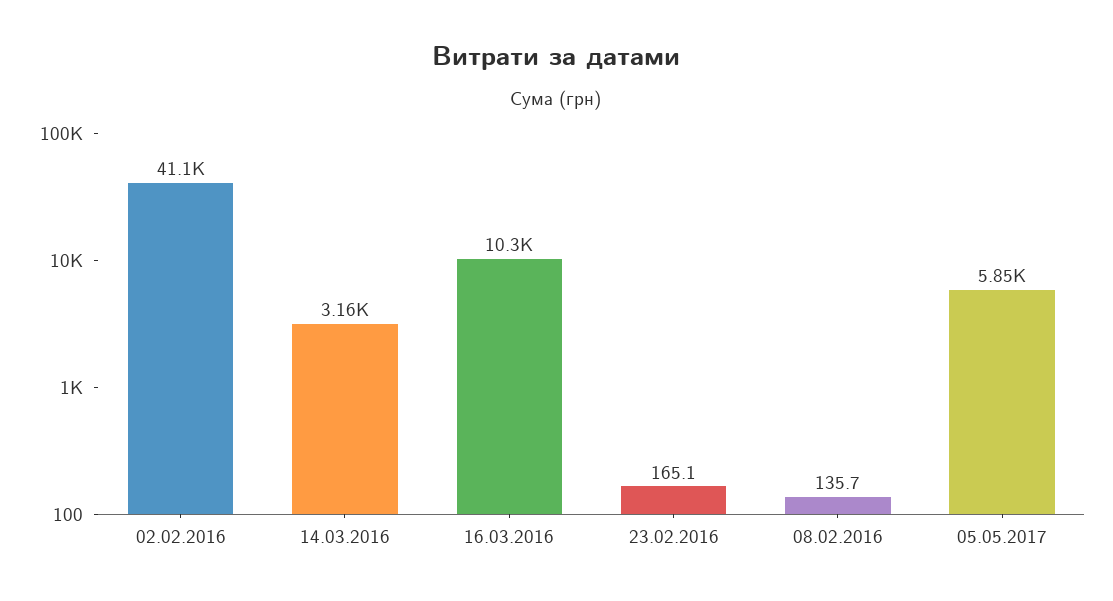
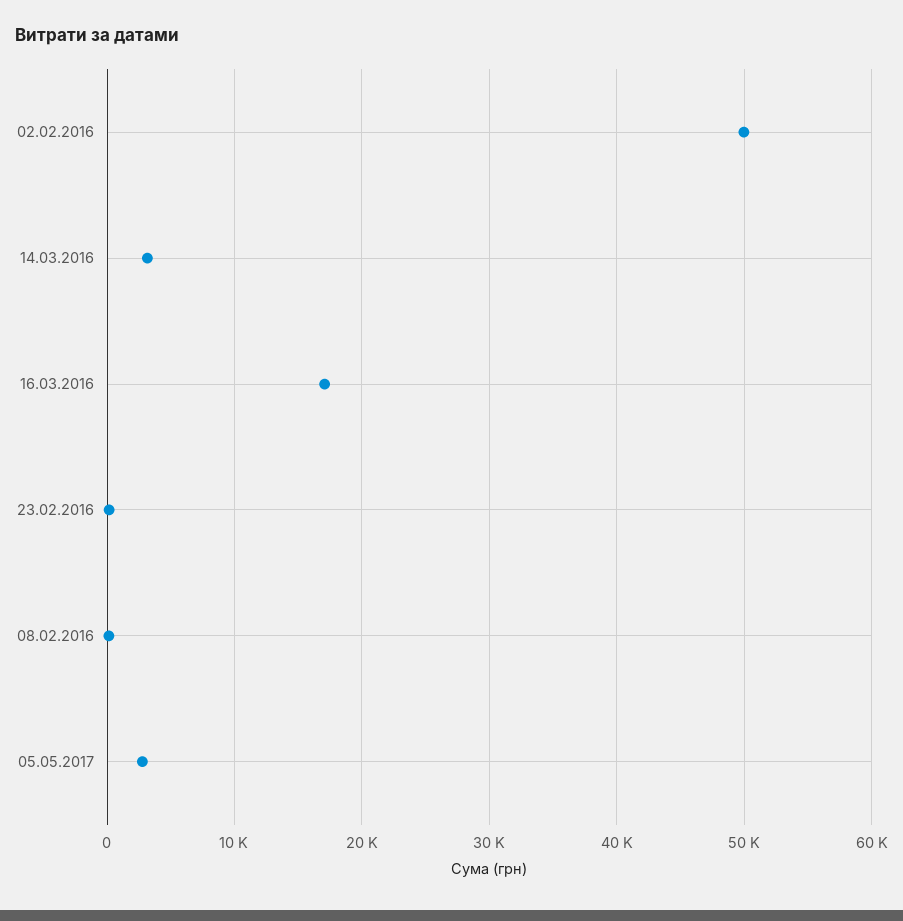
  {
-   "02.02.2016": 41100,
+   "02.02.2016": 50000,
    "14.03.2016": 3160,
-   "16.03.2016": 10300,
+   "16.03.2016": 17000,
    "23.02.2016": 165.1,
    "08.02.2016": 135.7,
-   "05.05.2017": 5850
+   "05.05.2017": 3000
  }

